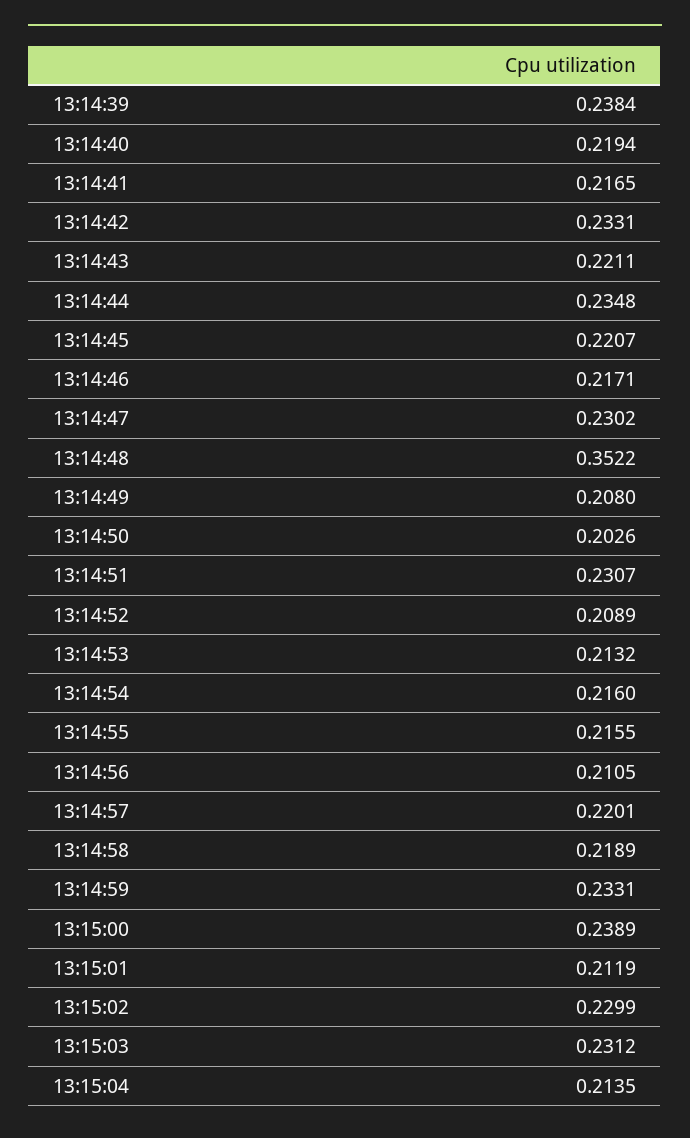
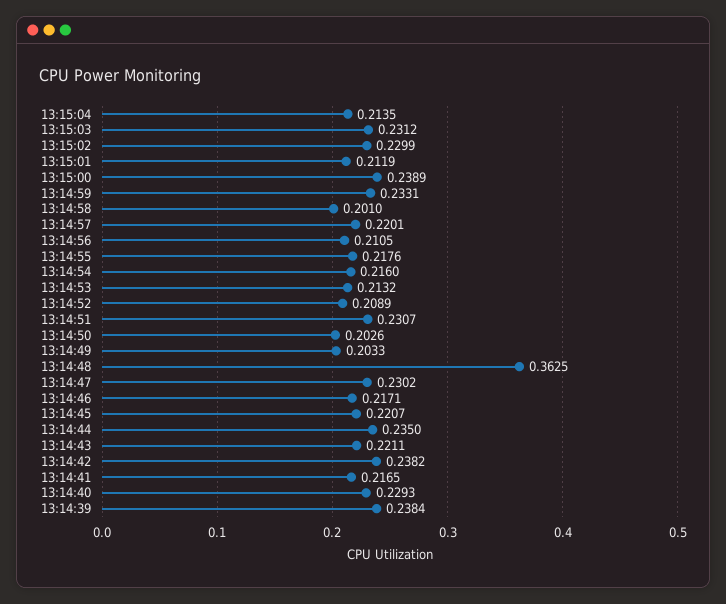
  {
    "13:14:39": 0.2384,
-   "13:14:40": 0.2194,
+   "13:14:40": 0.2293,
    "13:14:41": 0.2165,
-   "13:14:42": 0.2331,
+   "13:14:42": 0.2382,
    "13:14:43": 0.2211,
-   "13:14:44": 0.2348,
+   "13:14:44": 0.235,
    "13:14:45": 0.2207,
    "13:14:46": 0.2171,
    "13:14:47": 0.2302,
-   "13:14:48": 0.3522,
+   "13:14:48": 0.3625,
-   "13:14:49": 0.208,
+   "13:14:49": 0.2033,
    "13:14:50": 0.2026,
    "13:14:51": 0.2307,
    "13:14:52": 0.2089,
    "13:14:53": 0.2132,
    "13:14:54": 0.216,
-   "13:14:55": 0.2155,
+   "13:14:55": 0.2176,
    "13:14:56": 0.2105,
    "13:14:57": 0.2201,
-   "13:14:58": 0.2189,
+   "13:14:58": 0.201,
    "13:14:59": 0.2331,
    "13:15:00": 0.2389,
    "13:15:01": 0.2119,
    "13:15:02": 0.2299,
    "13:15:03": 0.2312,
    "13:15:04": 0.2135
  }

